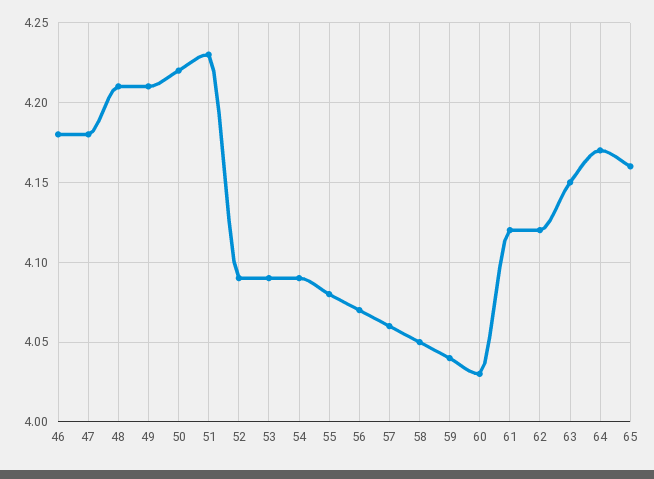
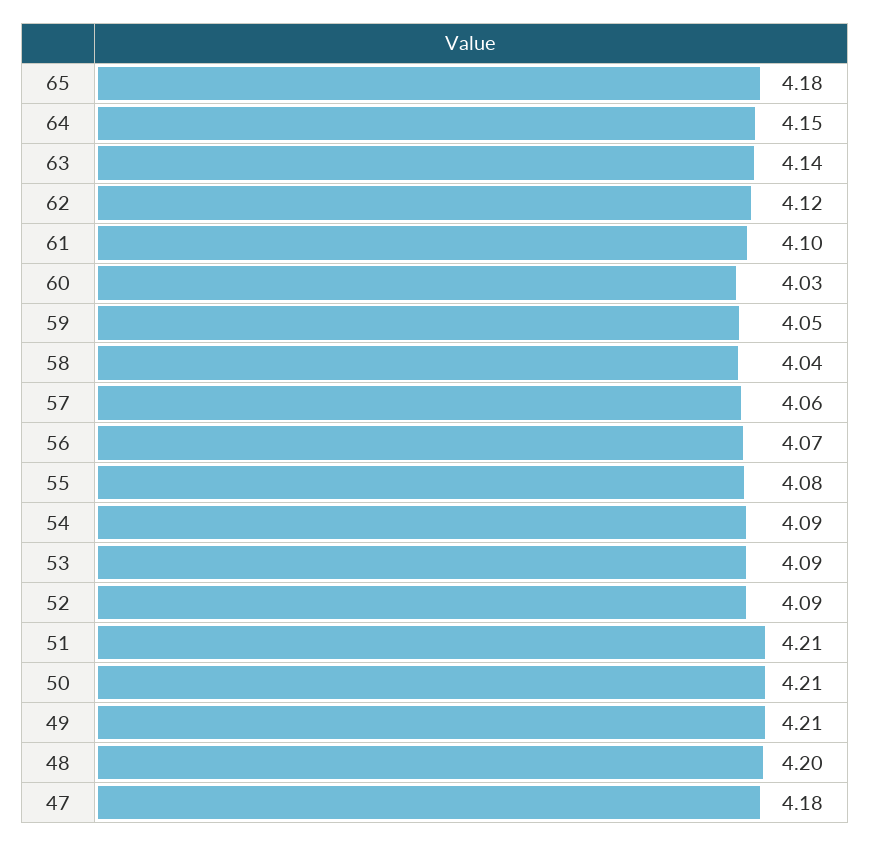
  {
-   "46": 4.18,
    "47": 4.18,
-   "48": 4.21,
+   "48": 4.2,
    "49": 4.21,
-   "50": 4.22,
+   "50": 4.21,
-   "51": 4.23,
+   "51": 4.21,
    "52": 4.09,
    "53": 4.09,
    "54": 4.09,
    "55": 4.08,
    "56": 4.07,
    "57": 4.06,
-   "58": 4.05,
+   "58": 4.04,
-   "59": 4.04,
+   "59": 4.05,
    "60": 4.03,
-   "61": 4.12,
+   "61": 4.1,
    "62": 4.12,
-   "63": 4.15,
+   "63": 4.14,
-   "64": 4.17,
+   "64": 4.15,
-   "65": 4.16
+   "65": 4.18
  }

